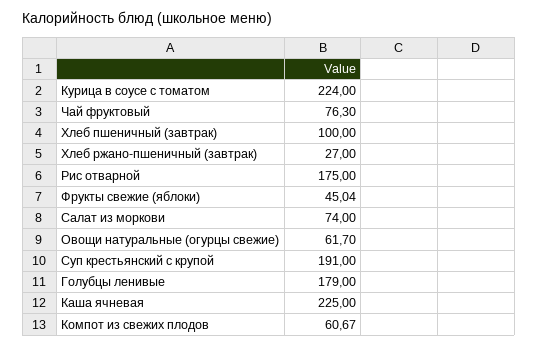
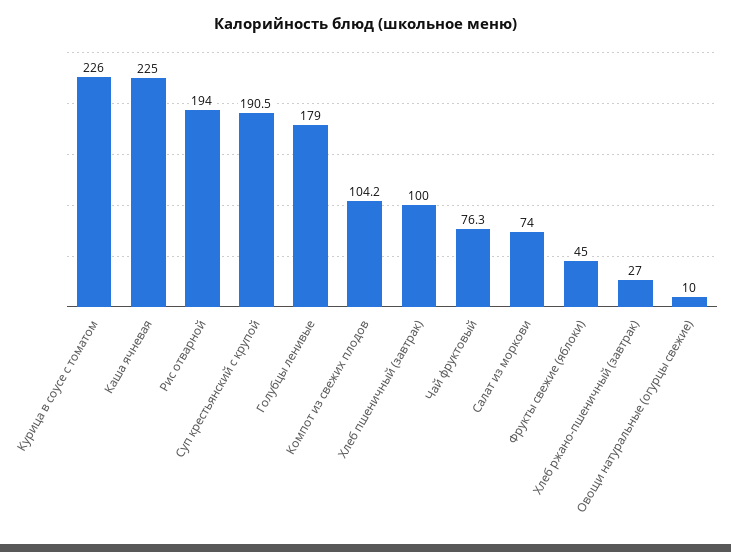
  {
-   "Курица в соусе с томатом": 224,
+   "Курица в соусе с томатом": 226,
    "Чай фруктовый": 76.3,
    "Хлеб пшеничный (завтрак)": 100,
    "Хлеб ржано-пшеничный (завтрак)": 27,
-   "Рис отварной": 175,
+   "Рис отварной": 194,
-   "Фрукты свежие (яблоки)": 45.04,
+   "Фрукты свежие (яблоки)": 45,
    "Салат из моркови": 74,
-   "Овощи натуральные (огурцы свежие)": 61.7,
+   "Овощи натуральные (огурцы свежие)": 10,
-   "Суп крестьянский с крупой": 191,
+   "Суп крестьянский с крупой": 190.5,
    "Голубцы ленивые": 179,
    "Каша ячневая": 225,
-   "Компот из свежих плодов": 60.67
+   "Компот из свежих плодов": 104.2
  }

